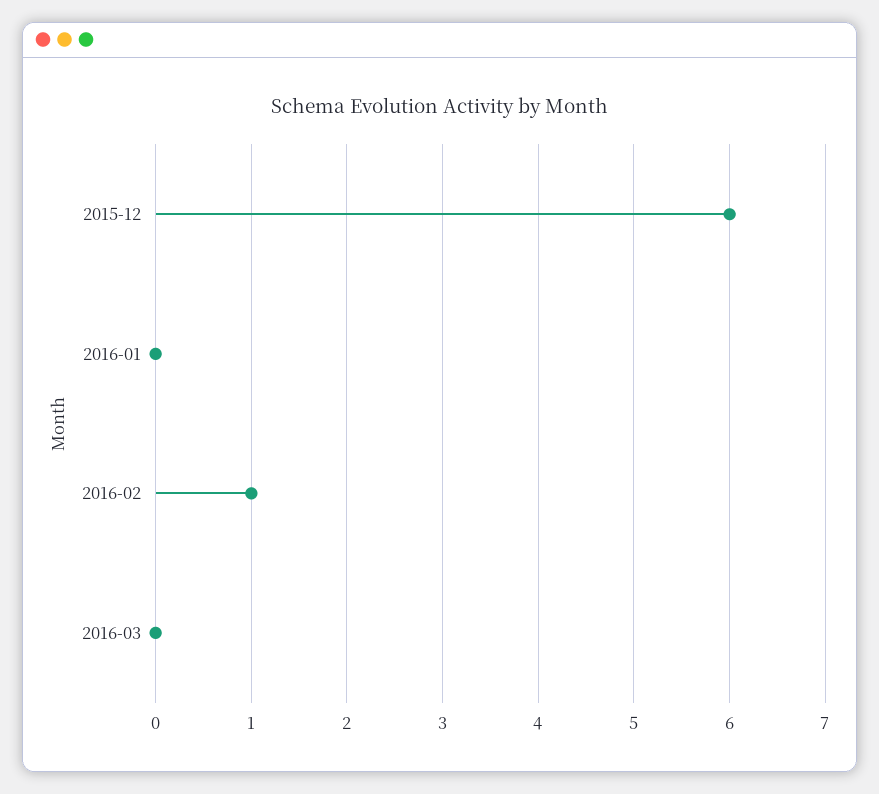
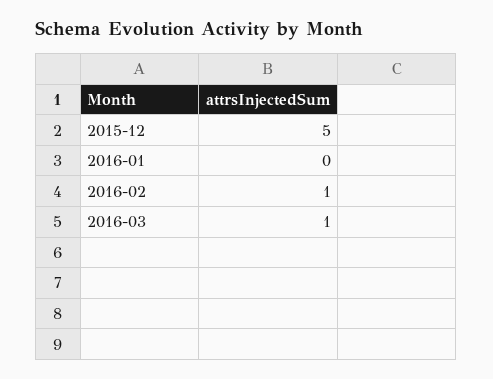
  {
-   "2015-12": 6,
+   "2015-12": 5,
    "2016-01": 0,
    "2016-02": 1,
-   "2016-03": 0
+   "2016-03": 1
  }

